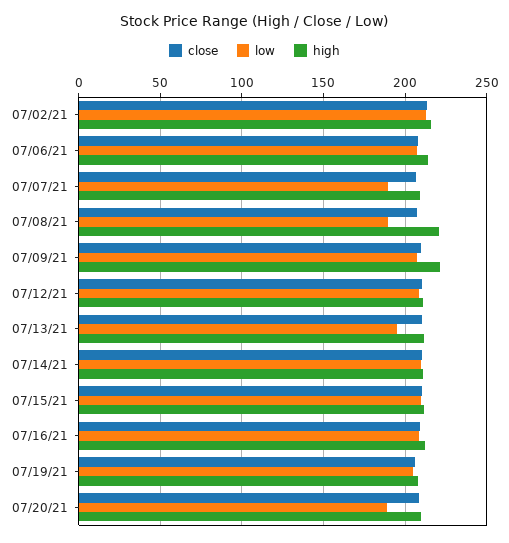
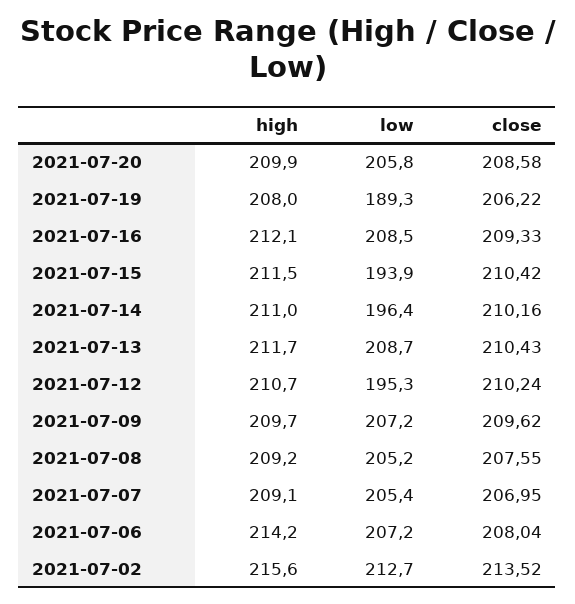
  {
    "close": {
      "07/02/21": 213.52,
      "07/06/21": 208.04,
      "07/07/21": 206.95,
      "07/08/21": 207.55,
      "07/09/21": 209.62,
      "07/12/21": 210.24,
      "07/13/21": 210.43,
      "07/14/21": 210.16,
      "07/15/21": 210.42,
      "07/16/21": 209.33,
      "07/19/21": 206.22,
      "07/20/21": 208.58
    },
    "low": {
      "07/02/21": 212.7,
      "07/06/21": 207.2,
-     "07/07/21": 190,
+     "07/07/21": 205.4,
-     "07/08/21": 190,
+     "07/08/21": 205.2,
      "07/09/21": 207.2,
-     "07/12/21": 210,
+     "07/12/21": 195.3,
-     "07/13/21": 195,
+     "07/13/21": 208.7,
-     "07/14/21": 210,
+     "07/14/21": 196.4,
-     "07/15/21": 210,
+     "07/15/21": 193.9,
      "07/16/21": 208.5,
-     "07/19/21": 205,
+     "07/19/21": 189.3,
-     "07/20/21": 190
+     "07/20/21": 205.8
    },
    "high": {
      "07/02/21": 215.6,
      "07/06/21": 214.2,
      "07/07/21": 209.1,
-     "07/08/21": 220,
+     "07/08/21": 209.2,
-     "07/09/21": 220,
+     "07/09/21": 209.7,
      "07/12/21": 210.7,
      "07/13/21": 211.7,
      "07/14/21": 211,
      "07/15/21": 211.5,
      "07/16/21": 212.1,
      "07/19/21": 208,
      "07/20/21": 209.9
    }
  }

